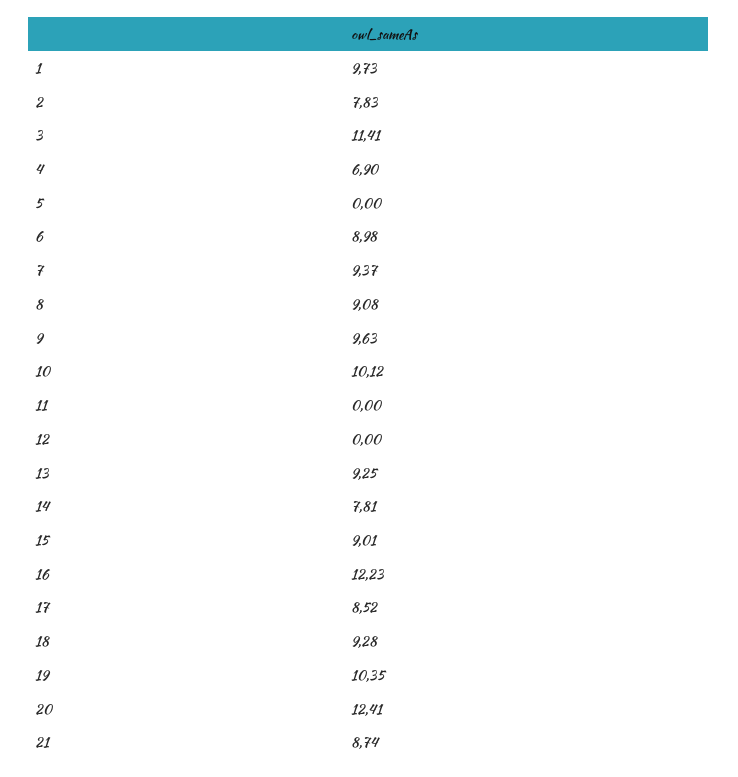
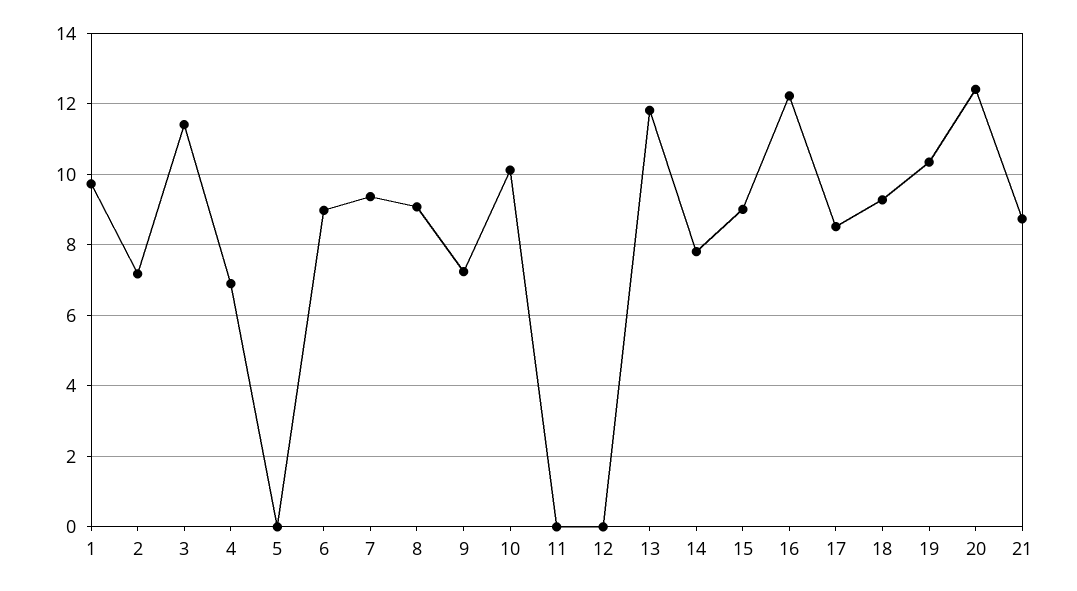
  {
    "1": 9.73,
-   "2": 7.83,
+   "2": 7.2,
    "3": 11.41,
    "4": 6.9,
    "5": 0,
    "6": 8.98,
    "7": 9.37,
    "8": 9.08,
-   "9": 9.63,
+   "9": 7.2,
    "10": 10.12,
    "11": 0,
    "12": 0,
-   "13": 9.25,
+   "13": 11.8,
    "14": 7.81,
    "15": 9.01,
    "16": 12.23,
    "17": 8.52,
    "18": 9.28,
    "19": 10.35,
    "20": 12.41,
    "21": 8.74
  }

